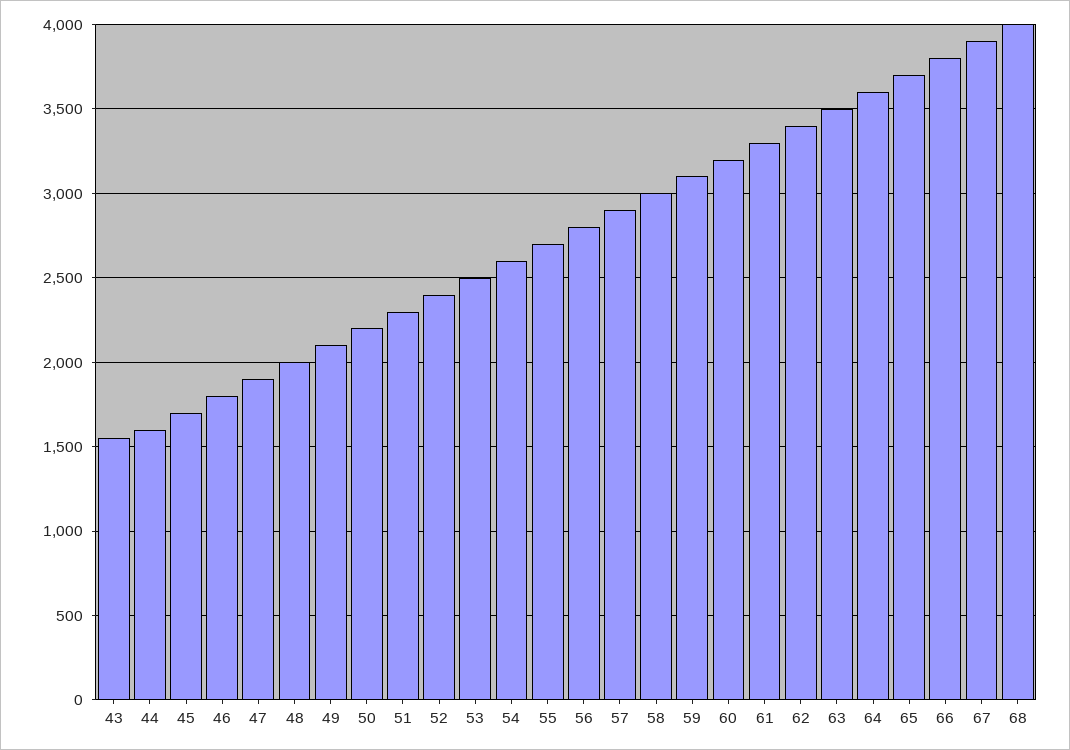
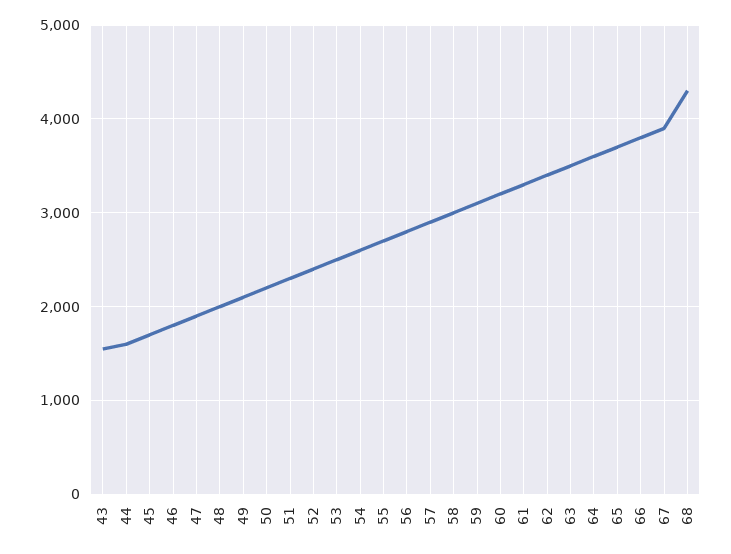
  {
    "43": 1550,
    "44": 1600,
    "45": 1700,
    "46": 1800,
    "47": 1900,
    "48": 2000,
    "49": 2100,
    "50": 2200,
    "51": 2300,
    "52": 2400,
    "53": 2500,
    "54": 2600,
    "55": 2700,
    "56": 2800,
    "57": 2900,
    "58": 3000,
    "59": 3100,
    "60": 3200,
    "61": 3300,
    "62": 3400,
    "63": 3500,
    "64": 3600,
    "65": 3700,
    "66": 3800,
    "67": 3900,
-   "68": 4000
+   "68": 4300
  }

